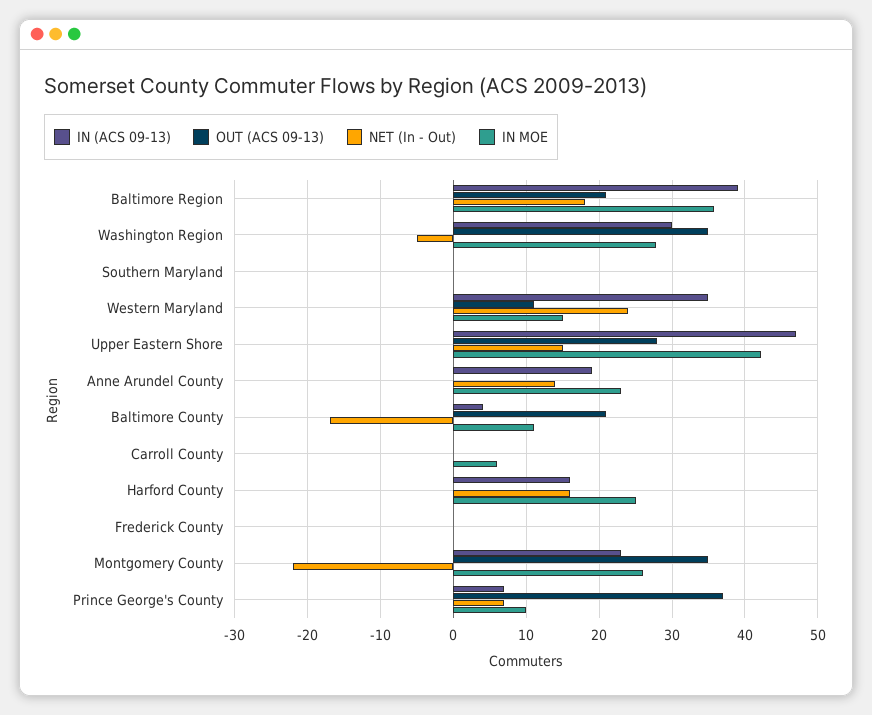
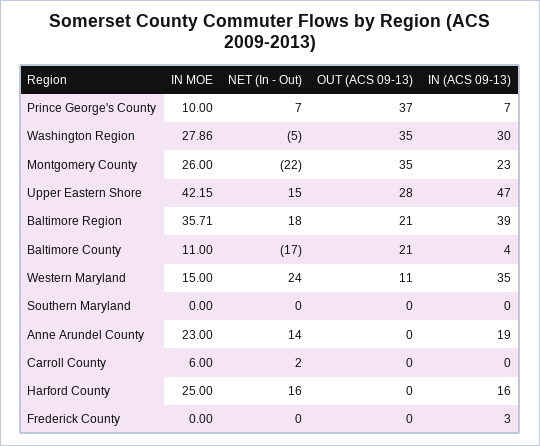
  {
    "IN (ACS 09-13)": {
      "Baltimore Region": 39,
      "Washington Region": 30,
      "Southern Maryland": 0,
      "Western Maryland": 35,
      "Upper Eastern Shore": 47,
      "Anne Arundel County": 19,
      "Baltimore County": 4,
      "Carroll County": 0,
      "Harford County": 16,
-     "Frederick County": 0,
+     "Frederick County": 3,
      "Montgomery County": 23,
      "Prince George's County": 7
    },
    "OUT (ACS 09-13)": {
      "Baltimore Region": 21,
      "Washington Region": 35,
      "Southern Maryland": 0,
      "Western Maryland": 11,
      "Upper Eastern Shore": 28,
      "Anne Arundel County": 0,
      "Baltimore County": 21,
      "Carroll County": 0,
      "Harford County": 0,
      "Frederick County": 0,
      "Montgomery County": 35,
      "Prince George's County": 37
    },
    "NET (In - Out)": {
      "Baltimore Region": 18,
      "Washington Region": -5,
      "Southern Maryland": 0,
      "Western Maryland": 24,
      "Upper Eastern Shore": 15,
      "Anne Arundel County": 14,
      "Baltimore County": -17,
-     "Carroll County": 0,
+     "Carroll County": 2,
      "Harford County": 16,
      "Frederick County": 0,
      "Montgomery County": -22,
      "Prince George's County": 7
    },
    "IN MOE": {
      "Baltimore Region": 35.71,
      "Washington Region": 27.86,
      "Southern Maryland": 0,
      "Western Maryland": 15,
      "Upper Eastern Shore": 42.15,
      "Anne Arundel County": 23,
      "Baltimore County": 11,
      "Carroll County": 6,
      "Harford County": 25,
      "Frederick County": 0,
      "Montgomery County": 26,
      "Prince George's County": 10
    }
  }

